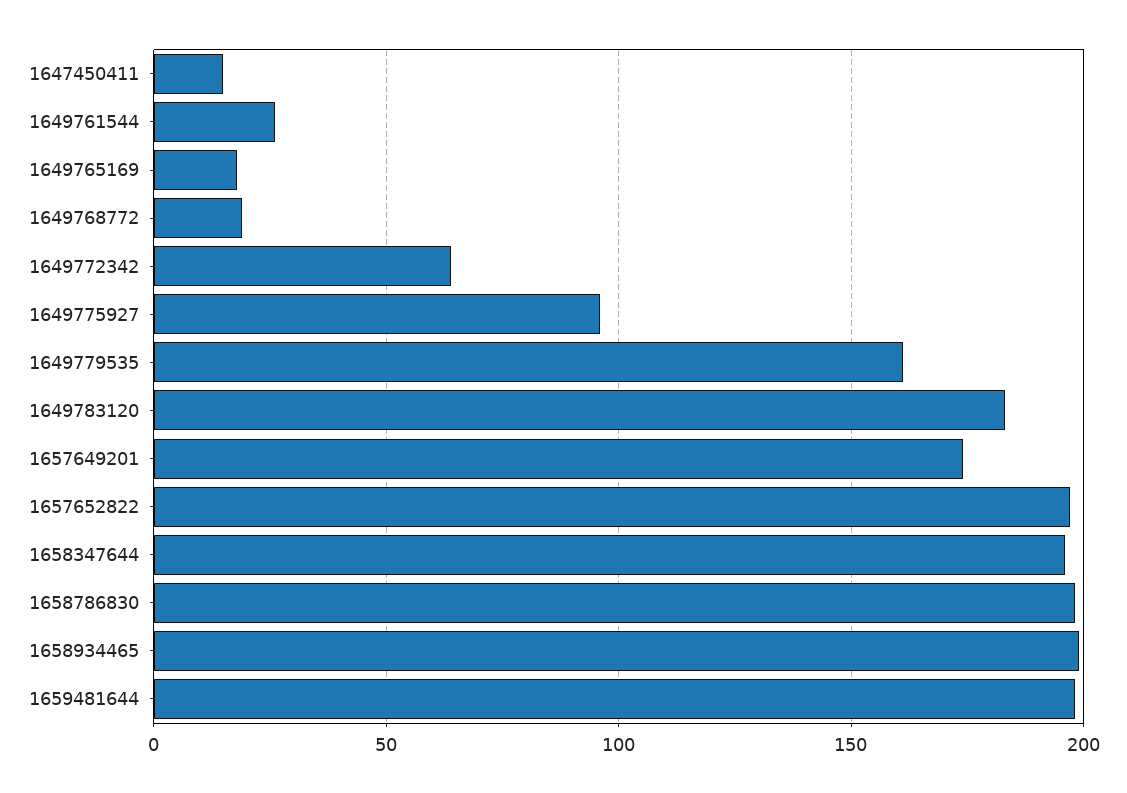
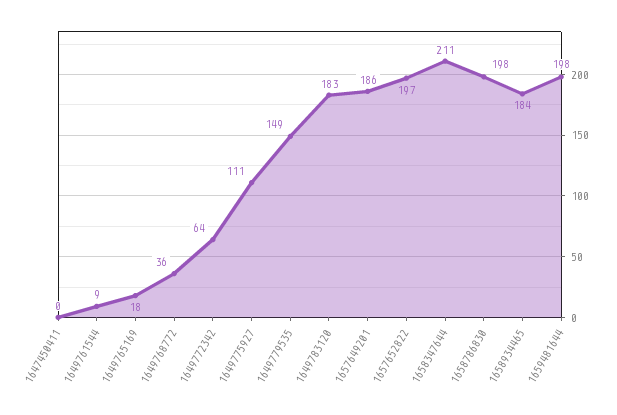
  {
-   "1647450411": 15,
+   "1647450411": 0,
-   "1649761544": 25,
+   "1649761544": 9,
    "1649765169": 18,
-   "1649768772": 20,
+   "1649768772": 36,
    "1649772342": 64,
-   "1649775927": 95,
+   "1649775927": 111,
-   "1649779535": 160,
+   "1649779535": 149,
    "1649783120": 183,
-   "1657649201": 175,
+   "1657649201": 186,
    "1657652822": 197,
-   "1658347644": 195,
+   "1658347644": 211,
    "1658786830": 198,
-   "1658934465": 200,
+   "1658934465": 184,
    "1659481644": 198
  }

